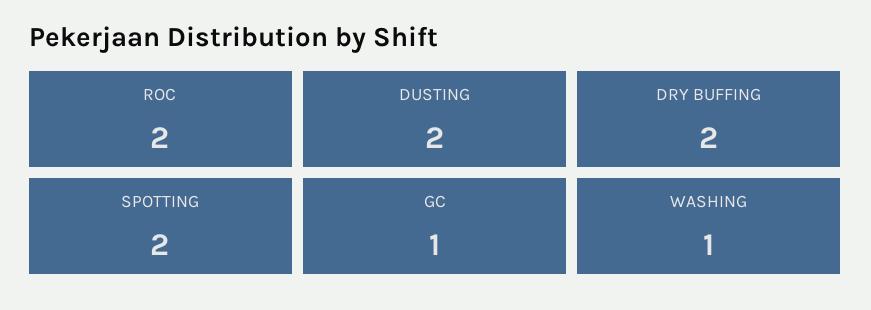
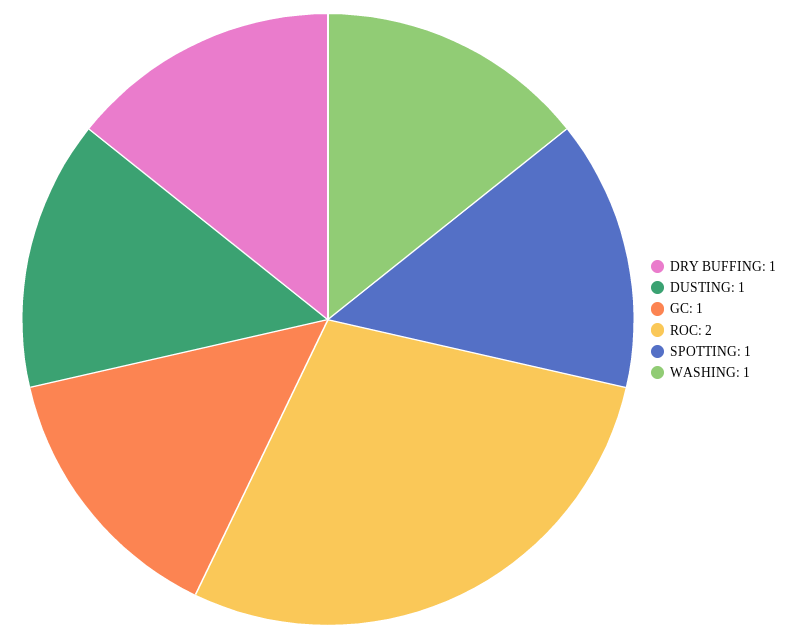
  {
    "ROC": 2,
-   "DUSTING": 2,
+   "DUSTING": 1,
-   "DRY BUFFING": 2,
+   "DRY BUFFING": 1,
-   "SPOTTING": 2,
+   "SPOTTING": 1,
    "GC": 1,
    "WASHING": 1
  }

